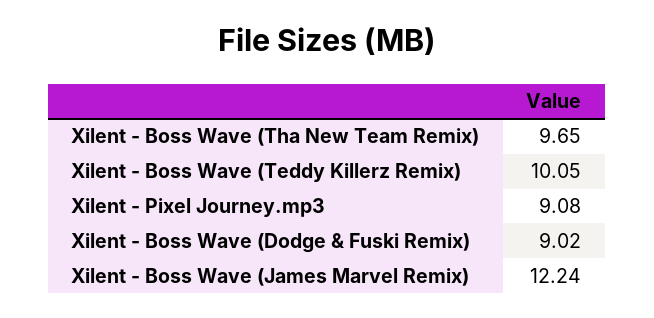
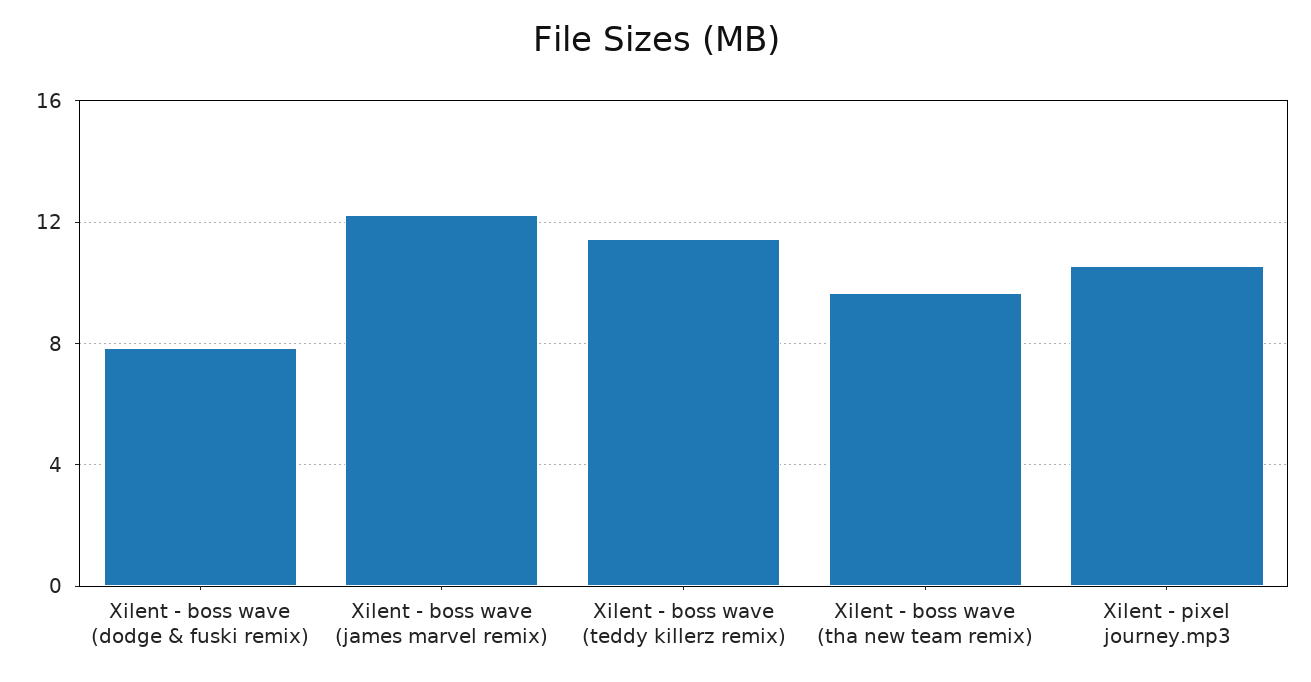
  {
    "Xilent - Boss Wave (Tha New Team Remix)": 9.65,
-   "Xilent - Boss Wave (Teddy Killerz Remix)": 10.05,
+   "Xilent - Boss Wave (Teddy Killerz Remix)": 11.5,
-   "Xilent - Pixel Journey.mp3": 9.08,
+   "Xilent - Pixel Journey.mp3": 10.5,
-   "Xilent - Boss Wave (Dodge & Fuski Remix)": 9.02,
+   "Xilent - Boss Wave (Dodge & Fuski Remix)": 8,
    "Xilent - Boss Wave (James Marvel Remix)": 12.24
  }

